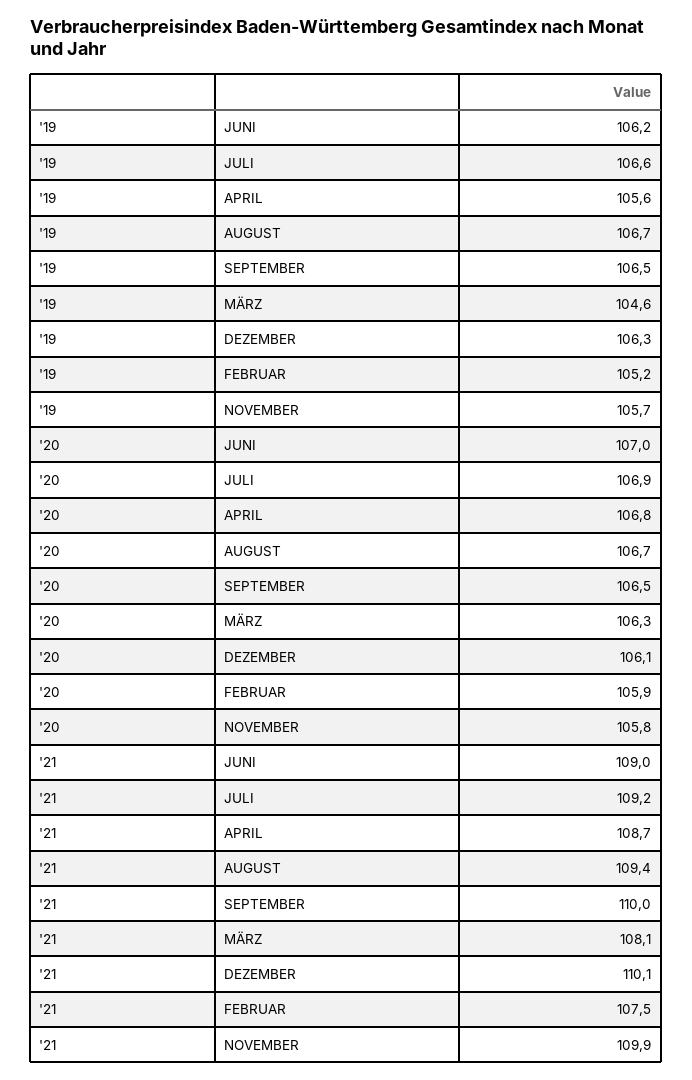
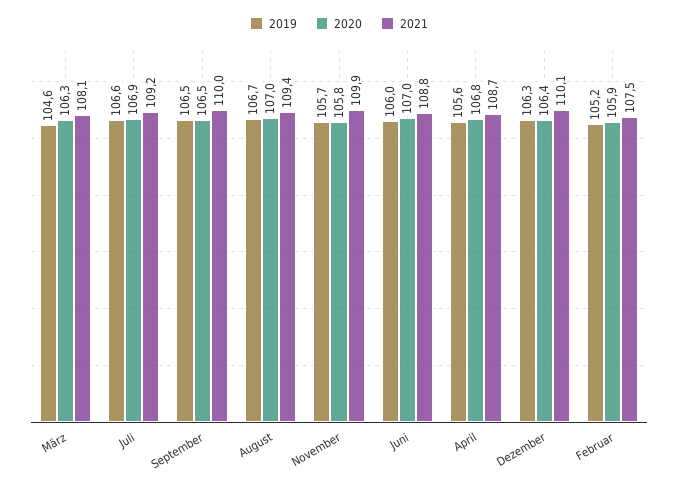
  {
    "'19": {
-     "JUNI": 106.2,
+     "JUNI": 106,
      "JULI": 106.6,
      "APRIL": 105.6,
      "AUGUST": 106.7,
      "SEPTEMBER": 106.5,
      "MÄRZ": 104.6,
      "DEZEMBER": 106.3,
      "FEBRUAR": 105.2,
      "NOVEMBER": 105.7
    },
    "'20": {
      "JUNI": 107,
      "JULI": 106.9,
      "APRIL": 106.8,
-     "AUGUST": 106.7,
+     "AUGUST": 107,
      "SEPTEMBER": 106.5,
      "MÄRZ": 106.3,
-     "DEZEMBER": 106.1,
+     "DEZEMBER": 106.4,
      "FEBRUAR": 105.9,
      "NOVEMBER": 105.8
    },
    "'21": {
-     "JUNI": 109,
+     "JUNI": 108.8,
      "JULI": 109.2,
      "APRIL": 108.7,
      "AUGUST": 109.4,
      "SEPTEMBER": 110,
      "MÄRZ": 108.1,
      "DEZEMBER": 110.1,
      "FEBRUAR": 107.5,
      "NOVEMBER": 109.9
    }
  }

